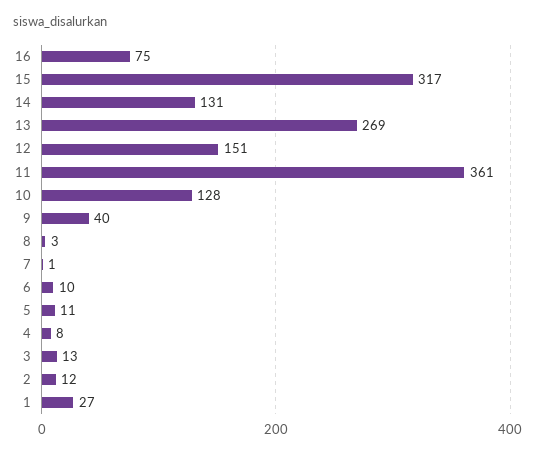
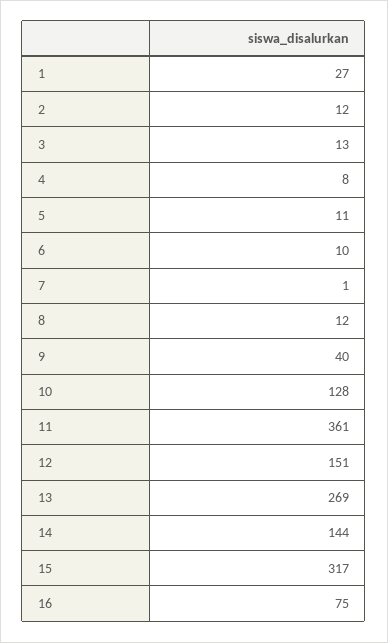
  {
    "16": 75,
    "15": 317,
-   "14": 131,
+   "14": 144,
    "13": 269,
    "12": 151,
    "11": 361,
    "10": 128,
    "9": 40,
-   "8": 3,
+   "8": 12,
    "7": 1,
    "6": 10,
    "5": 11,
    "4": 8,
    "3": 13,
    "2": 12,
    "1": 27
  }

